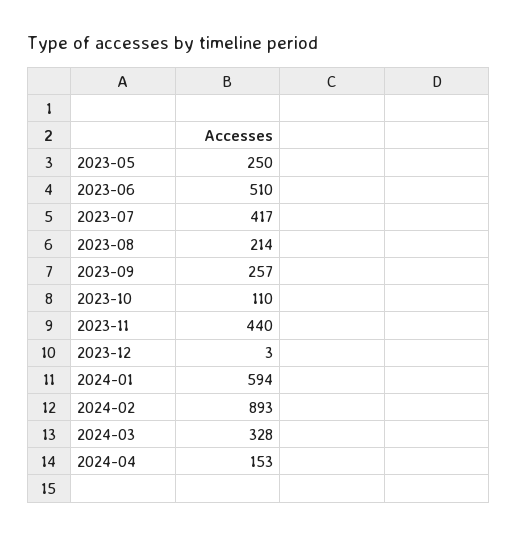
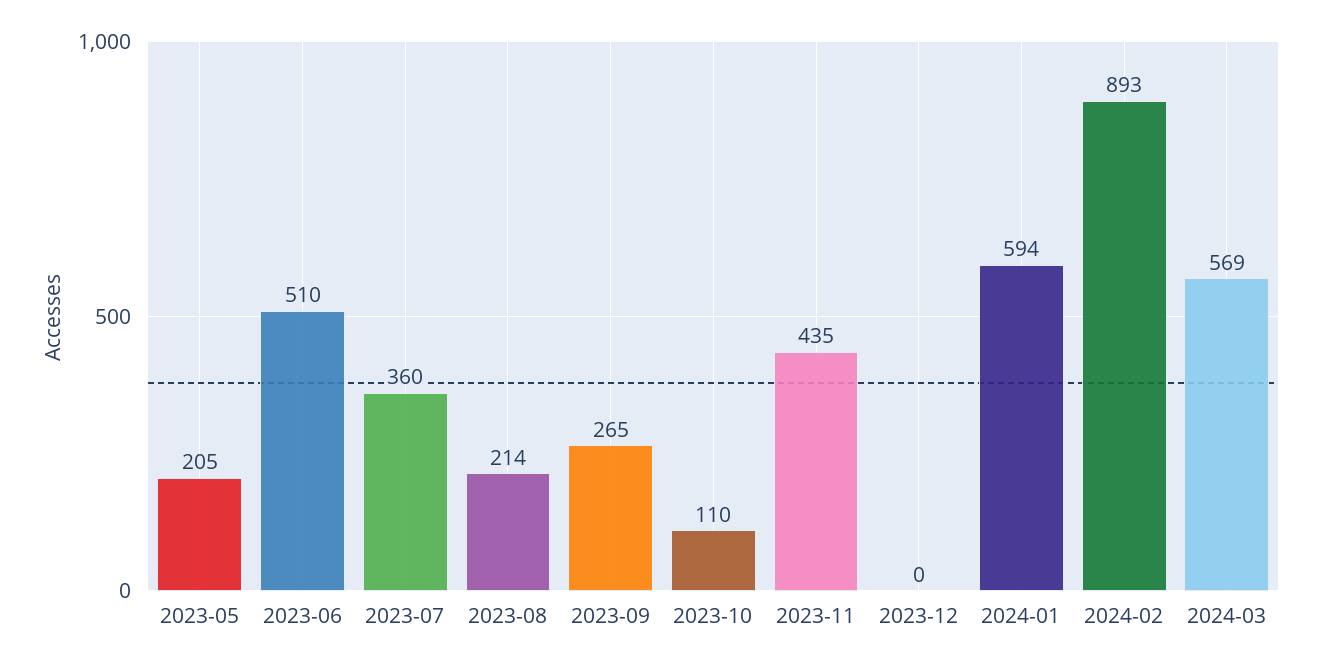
  {
-   "2023-05": 250,
+   "2023-05": 205,
    "2023-06": 510,
-   "2023-07": 417,
+   "2023-07": 360,
    "2023-08": 214,
-   "2023-09": 257,
+   "2023-09": 265,
    "2023-10": 110,
-   "2023-11": 440,
+   "2023-11": 435,
-   "2023-12": 3,
+   "2023-12": 0,
    "2024-01": 594,
    "2024-02": 893,
-   "2024-03": 328,
+   "2024-03": 569
-   "2024-04": 153
  }

